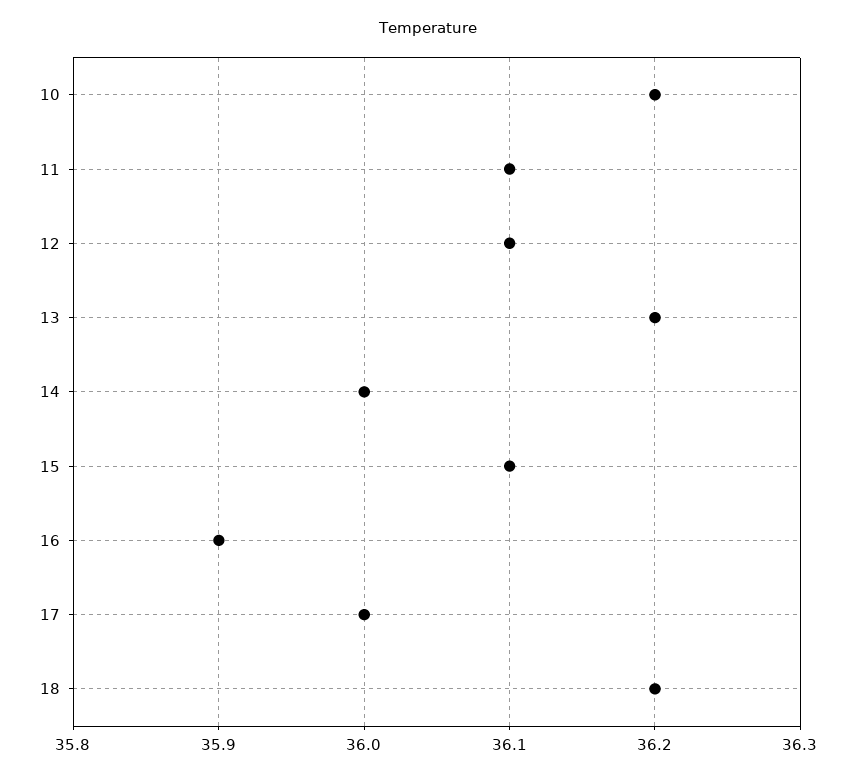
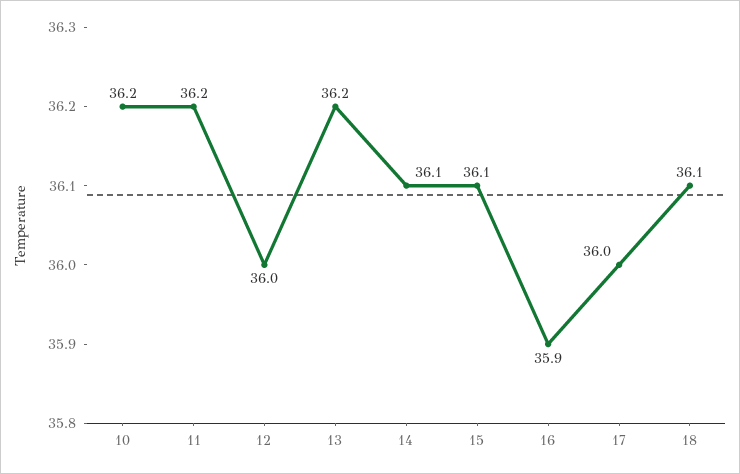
  {
    "10": 36.2,
-   "11": 36.1,
+   "11": 36.2,
-   "12": 36.1,
+   "12": 36,
    "13": 36.2,
-   "14": 36,
+   "14": 36.1,
    "15": 36.1,
    "16": 35.9,
    "17": 36,
-   "18": 36.2
+   "18": 36.1
  }

